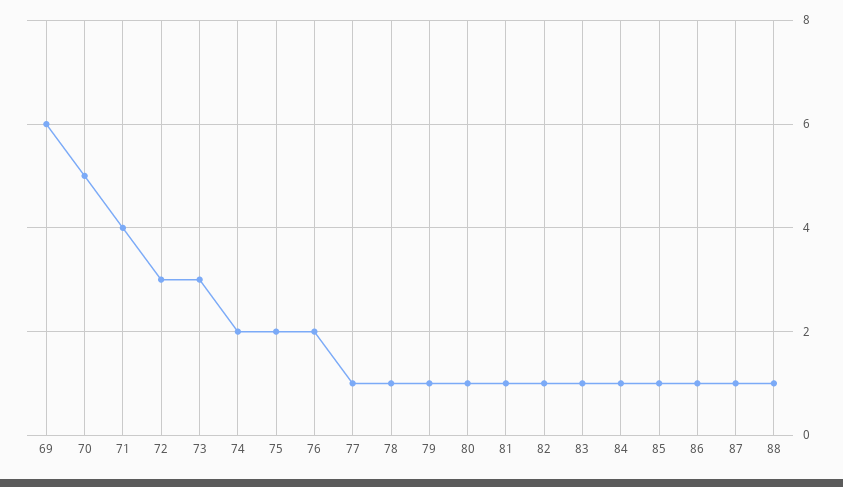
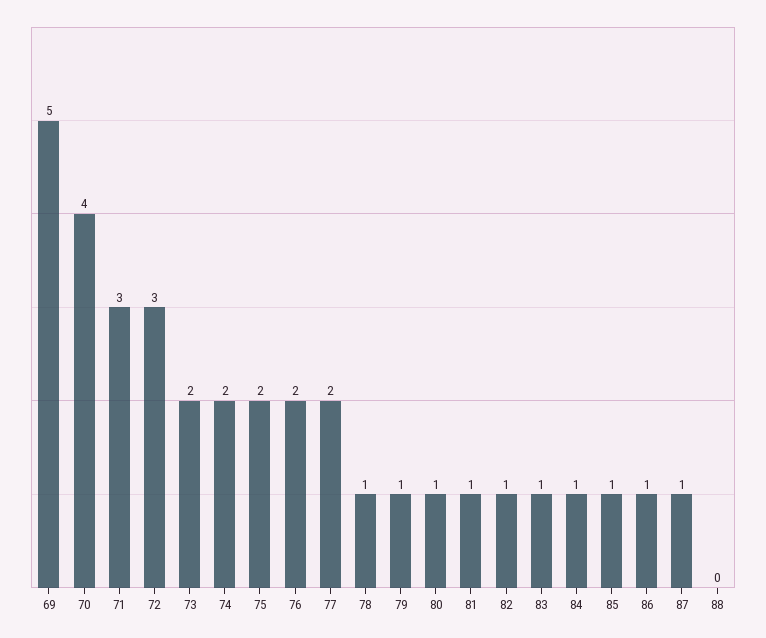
  {
-   "69": 6,
+   "69": 5,
-   "70": 5,
+   "70": 4,
-   "71": 4,
+   "71": 3,
    "72": 3,
-   "73": 3,
+   "73": 2,
    "74": 2,
    "75": 2,
    "76": 2,
-   "77": 1,
+   "77": 2,
    "78": 1,
    "79": 1,
    "80": 1,
    "81": 1,
    "82": 1,
    "83": 1,
    "84": 1,
    "85": 1,
    "86": 1,
    "87": 1,
-   "88": 1
+   "88": 0
  }

